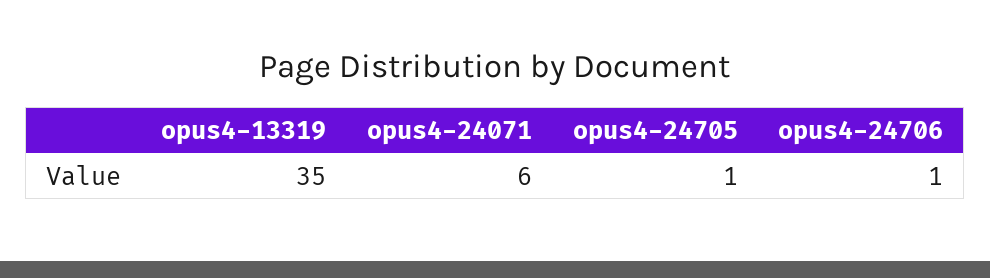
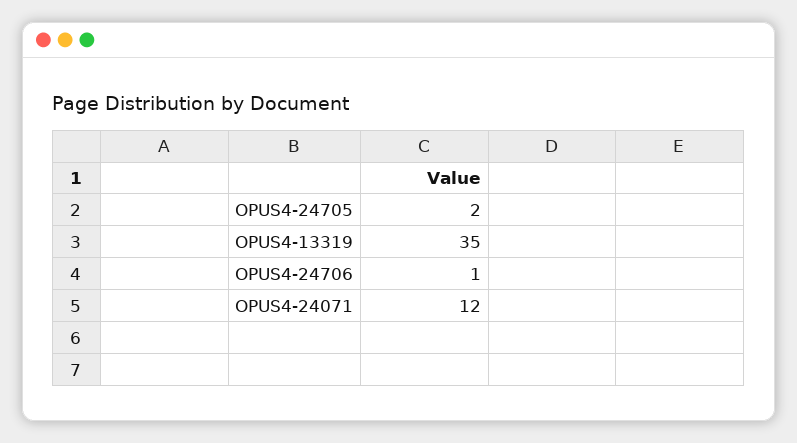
  {
    "opus4-13319": 35,
-   "opus4-24071": 6,
+   "opus4-24071": 12,
-   "opus4-24705": 1,
+   "opus4-24705": 2,
    "opus4-24706": 1
  }

